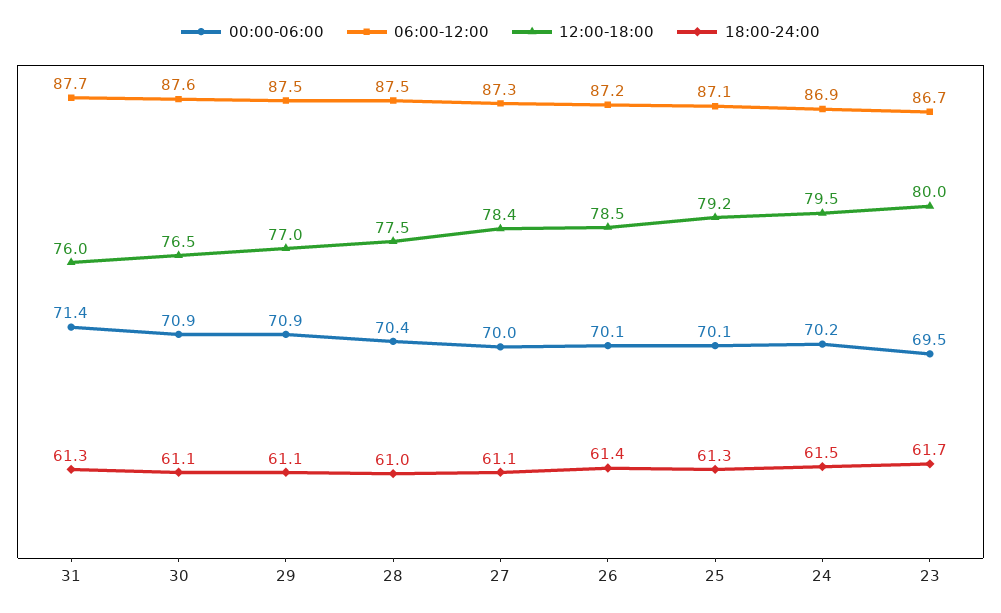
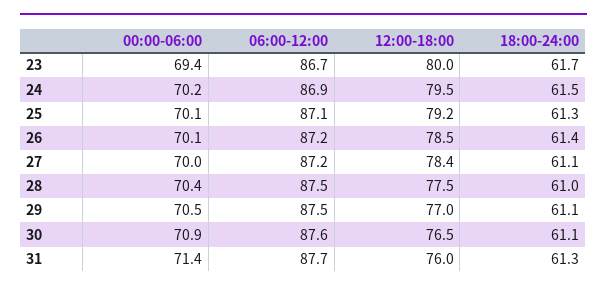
  {
    "00:00-06:00": {
      "31": 71.4,
      "30": 70.9,
-     "29": 70.9,
+     "29": 70.5,
      "28": 70.4,
      "27": 70,
      "26": 70.1,
      "25": 70.1,
      "24": 70.2,
-     "23": 69.5
+     "23": 69.4
    },
    "06:00-12:00": {
      "31": 87.7,
      "30": 87.6,
      "29": 87.5,
      "28": 87.5,
-     "27": 87.3,
+     "27": 87.2,
      "26": 87.2,
      "25": 87.1,
      "24": 86.9,
      "23": 86.7
    },
    "12:00-18:00": {
      "31": 76,
      "30": 76.5,
      "29": 77,
      "28": 77.5,
      "27": 78.4,
      "26": 78.5,
      "25": 79.2,
      "24": 79.5,
      "23": 80
    },
    "18:00-24:00": {
      "31": 61.3,
      "30": 61.1,
      "29": 61.1,
      "28": 61,
      "27": 61.1,
      "26": 61.4,
      "25": 61.3,
      "24": 61.5,
      "23": 61.7
    }
  }

